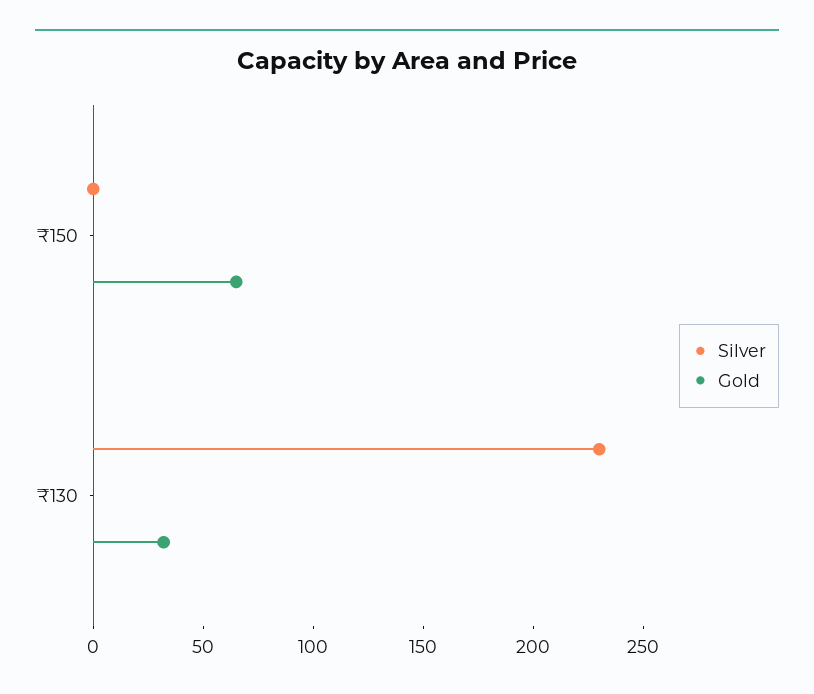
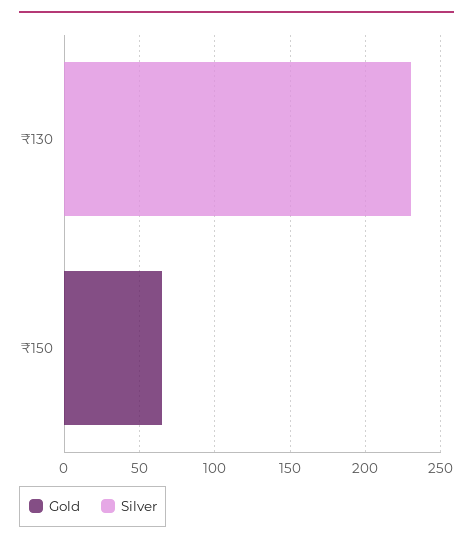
  {
    "Silver": {
      "₹150": 0,
      "₹130": 230
    },
    "Gold": {
      "₹150": 70,
-     "₹130": 30
+     "₹130": 0
    }
  }

